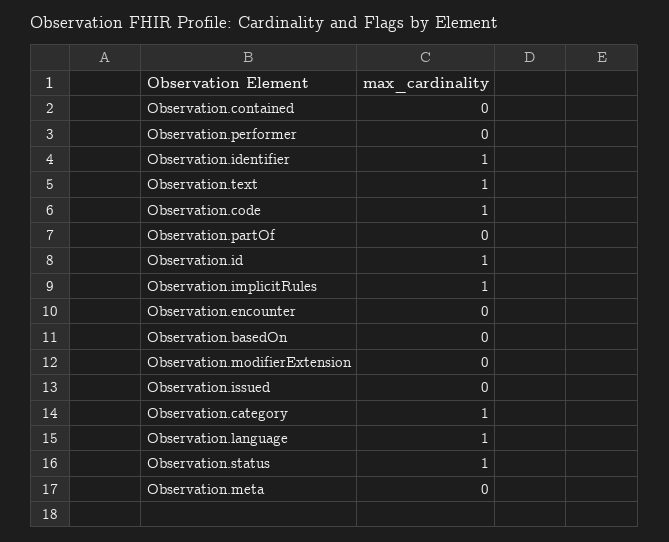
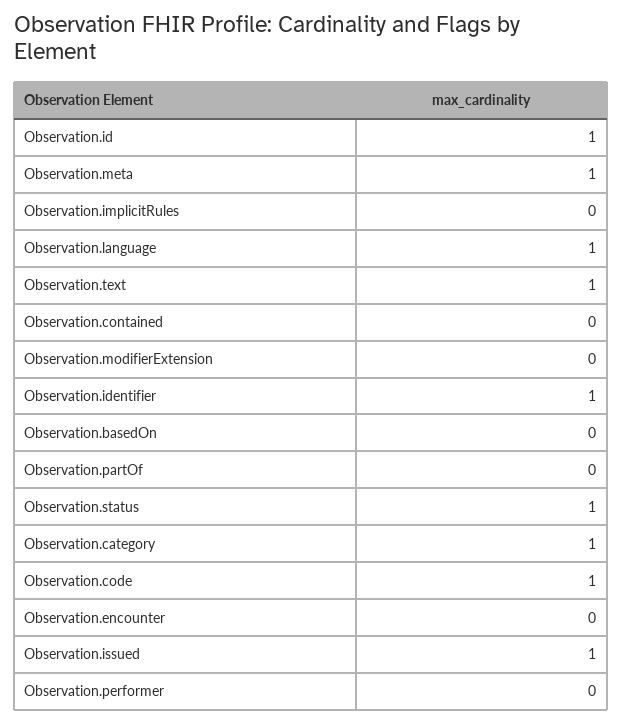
  {
    "Observation.contained": 0,
    "Observation.performer": 0,
    "Observation.identifier": 1,
    "Observation.text": 1,
    "Observation.code": 1,
    "Observation.partOf": 0,
    "Observation.id": 1,
-   "Observation.implicitRules": 1,
+   "Observation.implicitRules": 0,
    "Observation.encounter": 0,
    "Observation.basedOn": 0,
    "Observation.modifierExtension": 0,
-   "Observation.issued": 0,
+   "Observation.issued": 1,
    "Observation.category": 1,
    "Observation.language": 1,
    "Observation.status": 1,
-   "Observation.meta": 0
+   "Observation.meta": 1
  }

